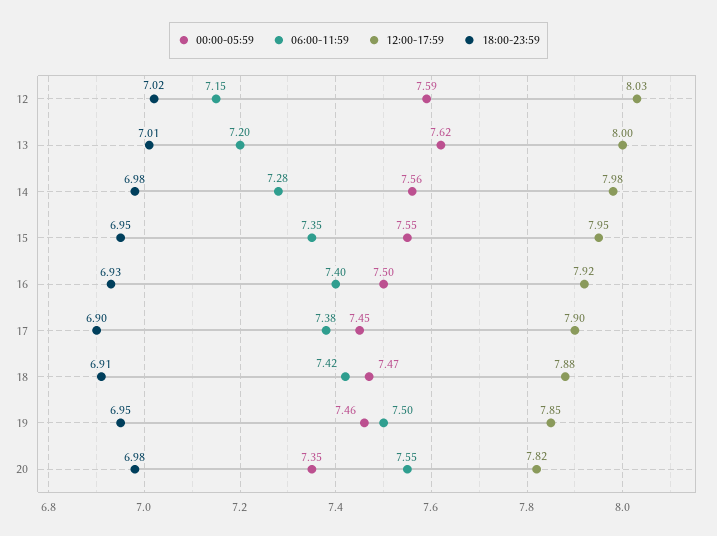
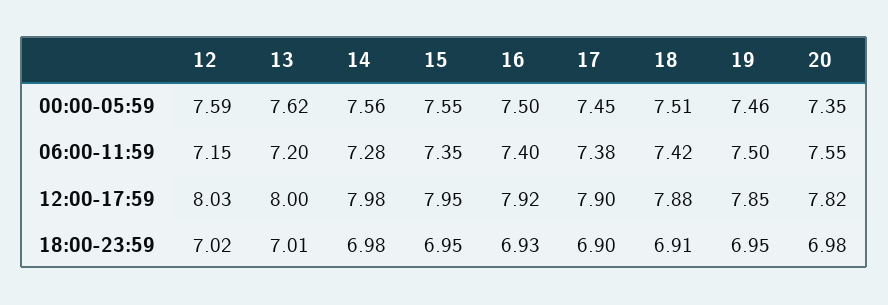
  {
    "00:00-05:59": {
      "12": 7.59,
      "13": 7.62,
      "14": 7.56,
      "15": 7.55,
      "16": 7.5,
      "17": 7.45,
-     "18": 7.47,
+     "18": 7.51,
      "19": 7.46,
      "20": 7.35
    },
    "06:00-11:59": {
      "12": 7.15,
      "13": 7.2,
      "14": 7.28,
      "15": 7.35,
      "16": 7.4,
      "17": 7.38,
      "18": 7.42,
      "19": 7.5,
      "20": 7.55
    },
    "12:00-17:59": {
      "12": 8.03,
      "13": 8,
      "14": 7.98,
      "15": 7.95,
      "16": 7.92,
      "17": 7.9,
      "18": 7.88,
      "19": 7.85,
      "20": 7.82
    },
    "18:00-23:59": {
      "12": 7.02,
      "13": 7.01,
      "14": 6.98,
      "15": 6.95,
      "16": 6.93,
      "17": 6.9,
      "18": 6.91,
      "19": 6.95,
      "20": 6.98
    }
  }

